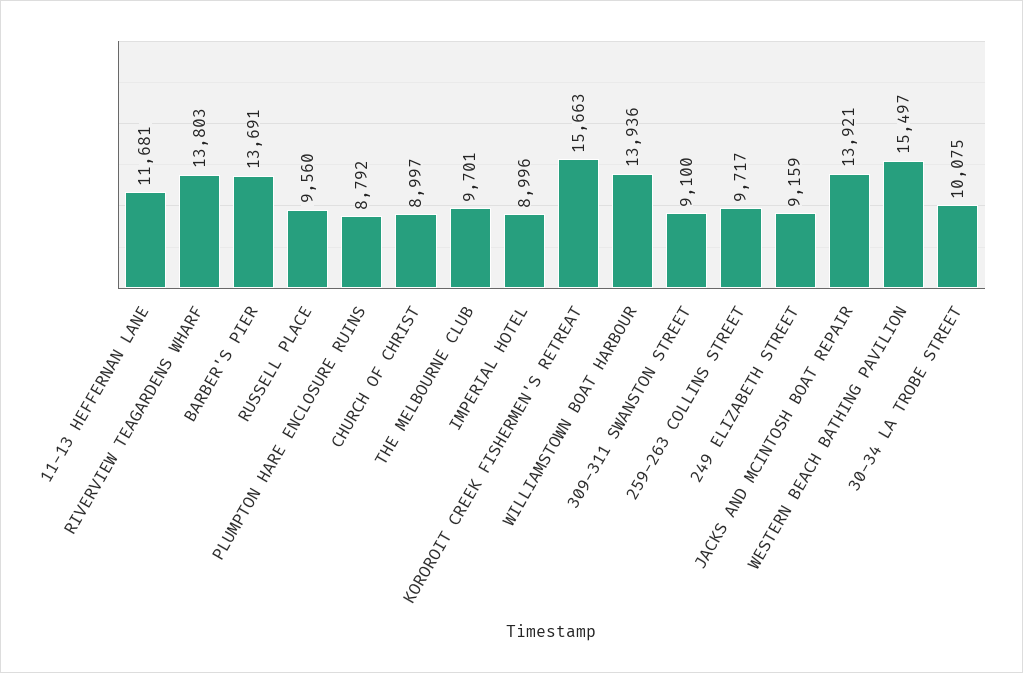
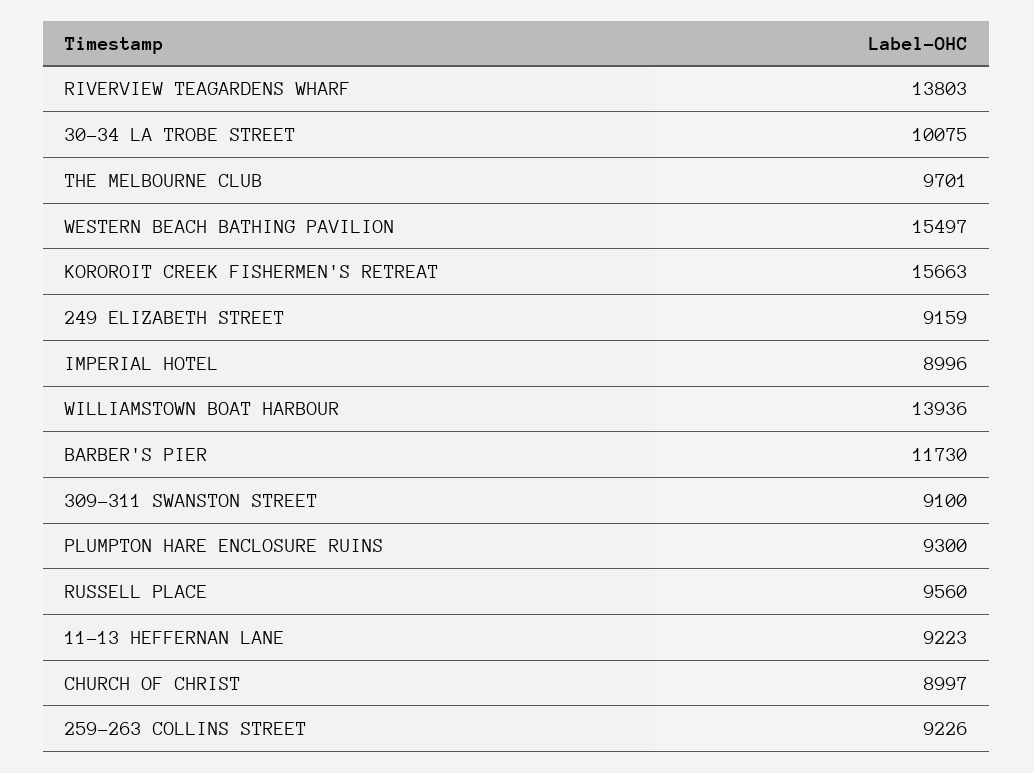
  {
-   "11-13 HEFFERNAN LANE": 11681,
+   "11-13 HEFFERNAN LANE": 9223,
    "RIVERVIEW TEAGARDENS WHARF": 13803,
-   "BARBER'S PIER": 13691,
+   "BARBER'S PIER": 11730,
    "RUSSELL PLACE": 9560,
-   "PLUMPTON HARE ENCLOSURE RUINS": 8792,
+   "PLUMPTON HARE ENCLOSURE RUINS": 9300,
    "CHURCH OF CHRIST": 8997,
    "THE MELBOURNE CLUB": 9701,
    "IMPERIAL HOTEL": 8996,
    "KOROROIT CREEK FISHERMEN'S RETREAT": 15663,
    "WILLIAMSTOWN BOAT HARBOUR": 13936,
    "309-311 SWANSTON STREET": 9100,
-   "259-263 COLLINS STREET": 9717,
+   "259-263 COLLINS STREET": 9226,
    "249 ELIZABETH STREET": 9159,
-   "JACKS AND MCINTOSH BOAT REPAIR": 13921,
    "WESTERN BEACH BATHING PAVILION": 15497,
    "30-34 LA TROBE STREET": 10075
  }

